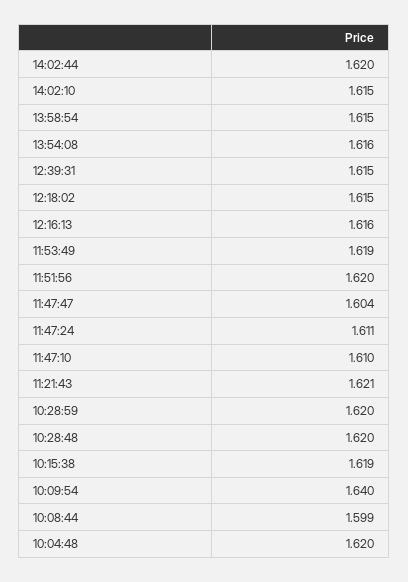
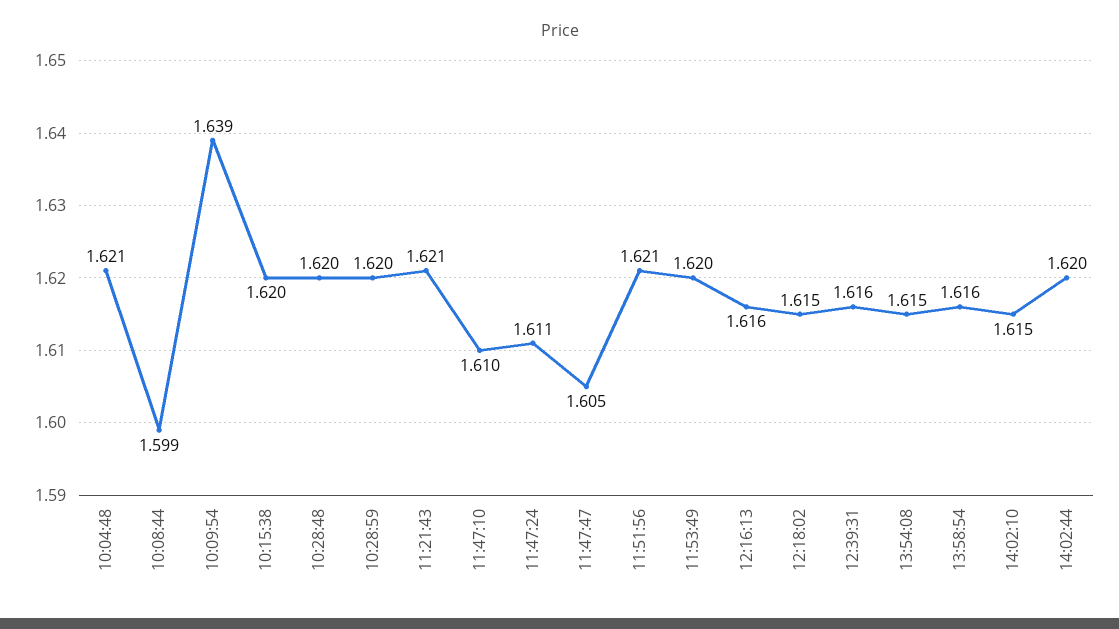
  {
    "14:02:44": 1.62,
    "14:02:10": 1.615,
-   "13:58:54": 1.615,
+   "13:58:54": 1.616,
-   "13:54:08": 1.616,
+   "13:54:08": 1.615,
-   "12:39:31": 1.615,
+   "12:39:31": 1.616,
    "12:18:02": 1.615,
    "12:16:13": 1.616,
-   "11:53:49": 1.619,
+   "11:53:49": 1.62,
-   "11:51:56": 1.62,
+   "11:51:56": 1.621,
-   "11:47:47": 1.604,
+   "11:47:47": 1.605,
    "11:47:24": 1.611,
    "11:47:10": 1.61,
    "11:21:43": 1.621,
    "10:28:59": 1.62,
    "10:28:48": 1.62,
-   "10:15:38": 1.619,
+   "10:15:38": 1.62,
-   "10:09:54": 1.64,
+   "10:09:54": 1.639,
    "10:08:44": 1.599,
-   "10:04:48": 1.62
+   "10:04:48": 1.621
  }

